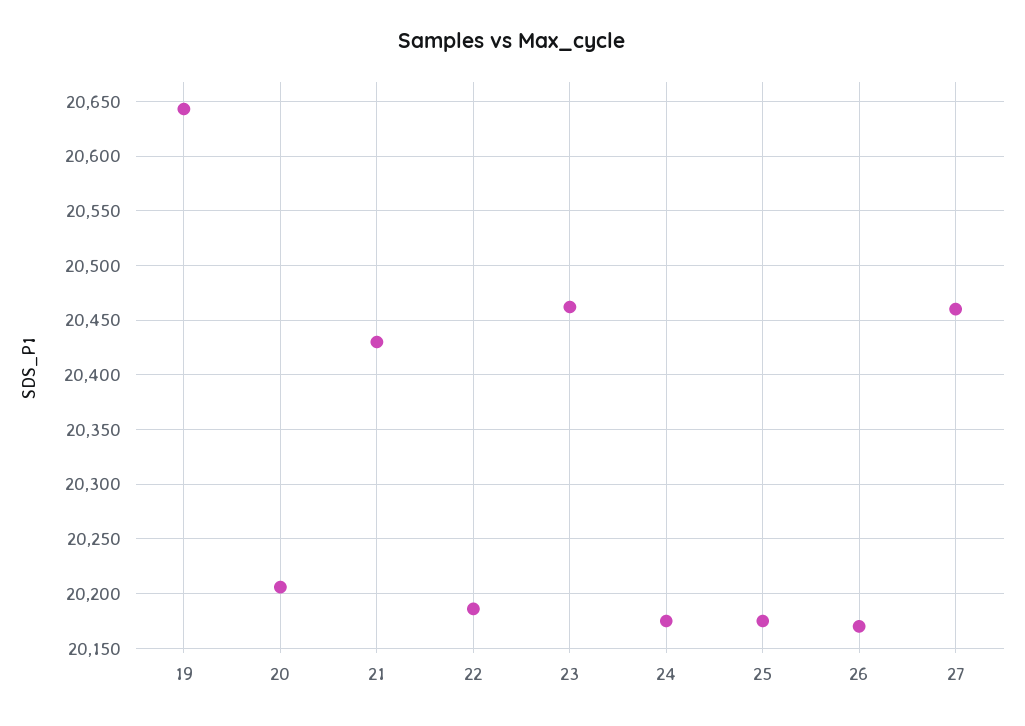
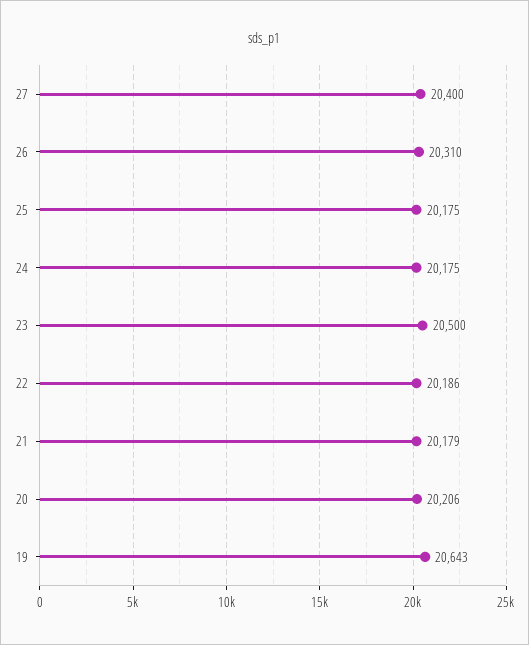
  {
    "19": 20643,
    "20": 20206,
-   "21": 20430,
+   "21": 20179,
    "22": 20186,
-   "23": 20460,
+   "23": 20500,
    "24": 20175,
    "25": 20175,
-   "26": 20170,
+   "26": 20310,
-   "27": 20460
+   "27": 20400
  }

